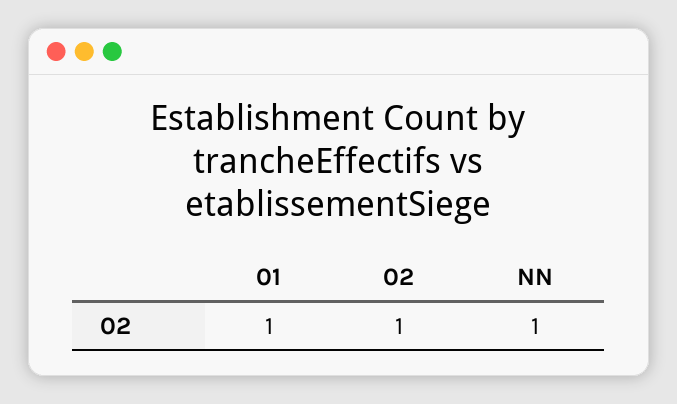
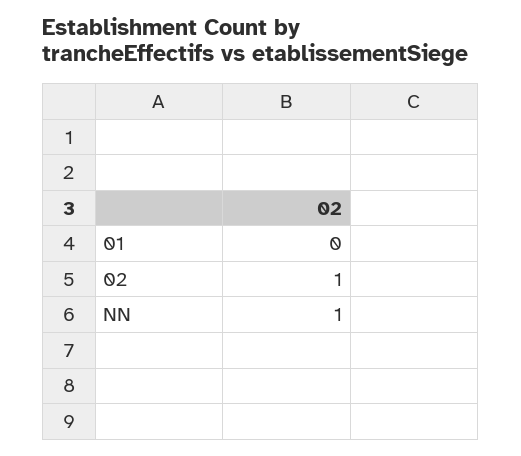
  {
-   "01": 1,
+   "01": 0,
    "02": 1,
    "NN": 1
  }

